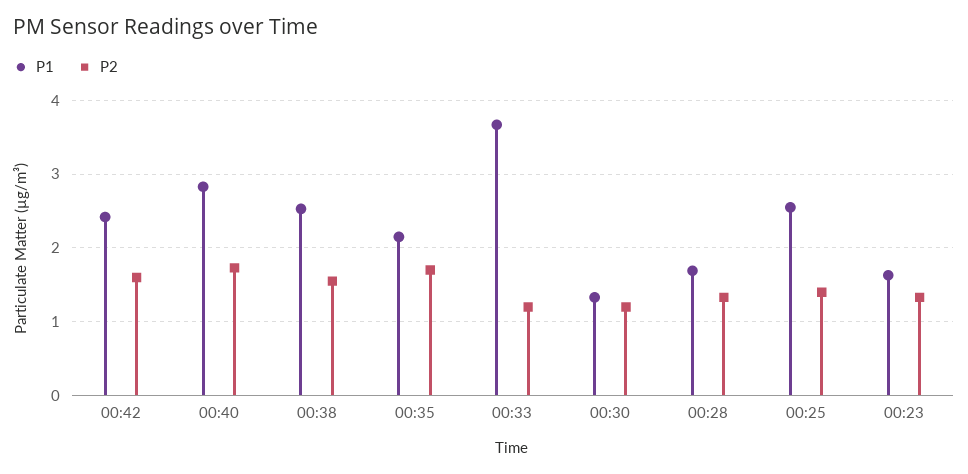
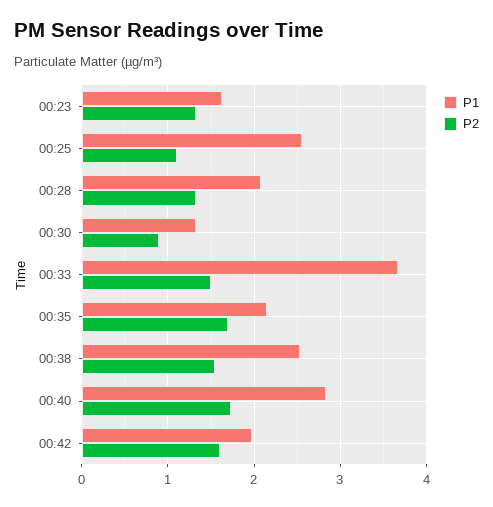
  {
    "P1": {
-     "00:42": 2.4,
+     "00:42": 2,
      "00:40": 2.8,
      "00:38": 2.5,
      "00:35": 2.2,
      "00:33": 3.7,
      "00:30": 1.3,
-     "00:28": 1.7,
+     "00:28": 2.1,
      "00:25": 2.6,
      "00:23": 1.6
    },
    "P2": {
      "00:42": 1.6,
      "00:40": 1.7,
      "00:38": 1.6,
      "00:35": 1.7,
-     "00:33": 1.2,
+     "00:33": 1.5,
-     "00:30": 1.2,
+     "00:30": 0.9,
      "00:28": 1.3,
-     "00:25": 1.4,
+     "00:25": 1.1,
      "00:23": 1.3
    }
  }

